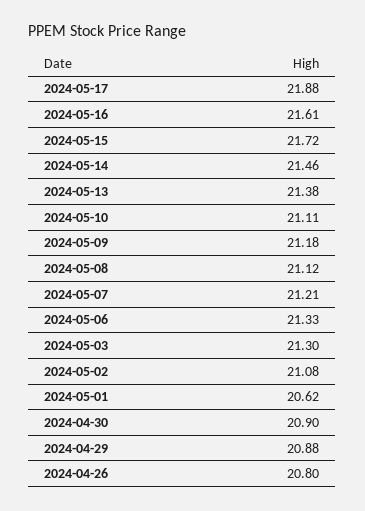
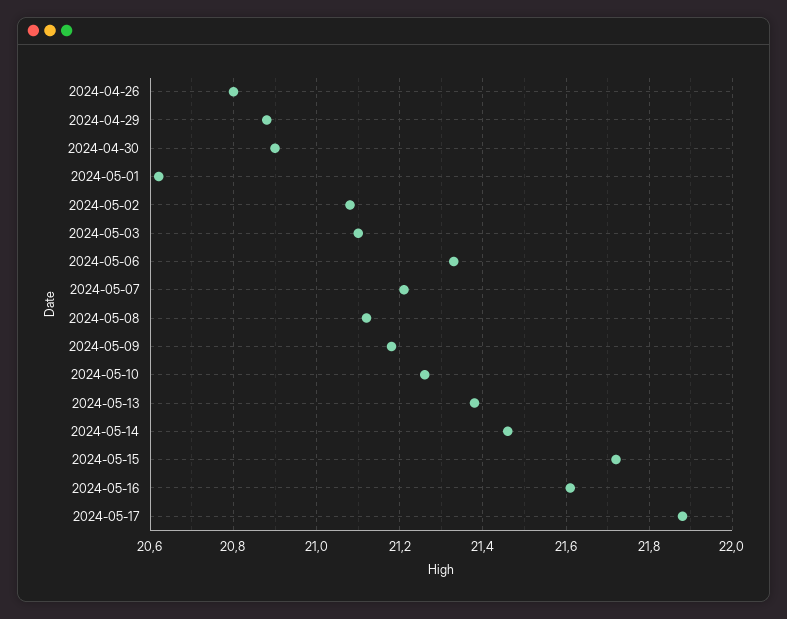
  {
    "2024-05-17": 21.88,
    "2024-05-16": 21.61,
    "2024-05-15": 21.72,
    "2024-05-14": 21.46,
    "2024-05-13": 21.38,
-   "2024-05-10": 21.11,
+   "2024-05-10": 21.25,
    "2024-05-09": 21.18,
    "2024-05-08": 21.12,
    "2024-05-07": 21.21,
    "2024-05-06": 21.33,
-   "2024-05-03": 21.3,
+   "2024-05-03": 21.1,
    "2024-05-02": 21.08,
    "2024-05-01": 20.62,
    "2024-04-30": 20.9,
    "2024-04-29": 20.88,
    "2024-04-26": 20.8
  }

